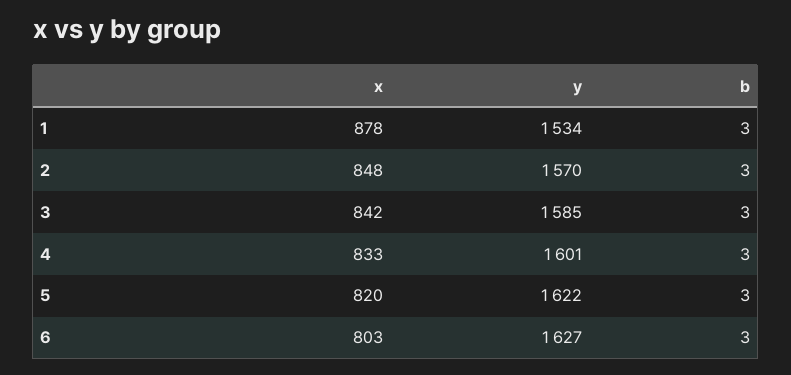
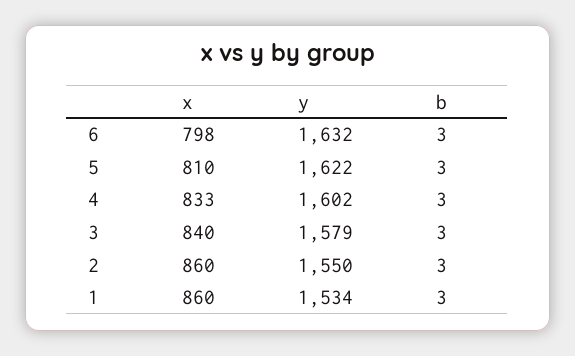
  {
    "x": {
-     "1": 878,
+     "1": 860,
-     "2": 848,
+     "2": 860,
-     "3": 842,
+     "3": 840,
      "4": 833,
-     "5": 820,
+     "5": 810,
-     "6": 803
+     "6": 798
    },
    "y": {
      "1": 1534,
-     "2": 1570,
+     "2": 1550,
-     "3": 1585,
+     "3": 1579,
-     "4": 1601,
+     "4": 1602,
      "5": 1622,
-     "6": 1627
+     "6": 1632
    },
    "b": {
      "1": 3,
      "2": 3,
      "3": 3,
      "4": 3,
      "5": 3,
      "6": 3
    }
  }

